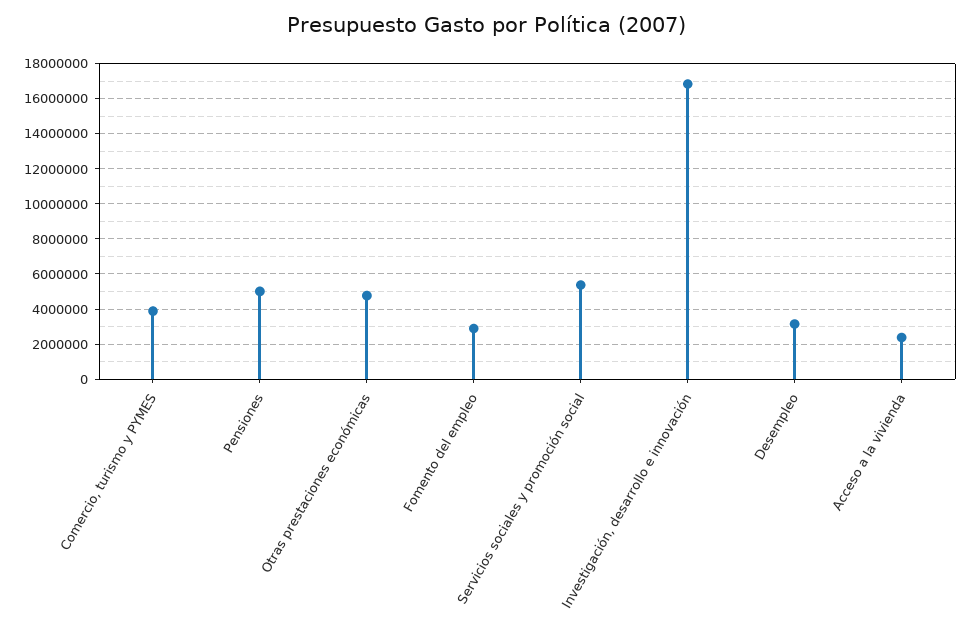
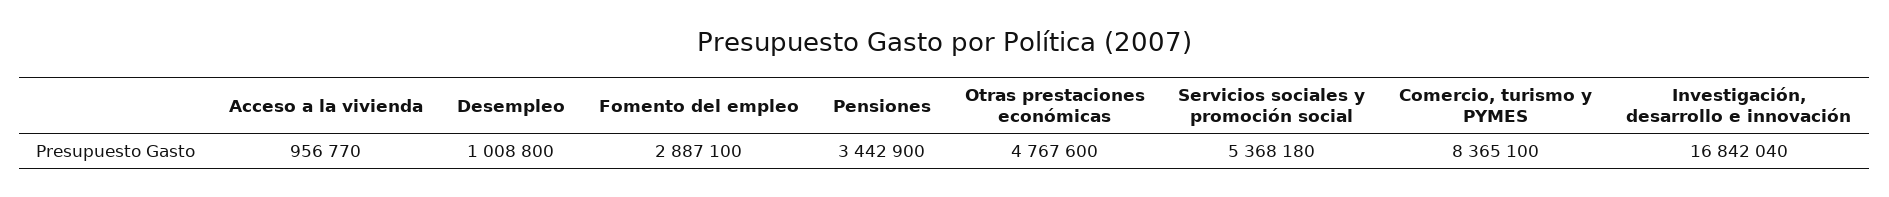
  {
-   "Comercio, turismo y PYMES": 4000000,
+   "Comercio, turismo y PYMES": 8365100,
-   "Pensiones": 5000000,
+   "Pensiones": 3442900,
    "Otras prestaciones económicas": 4767600,
    "Fomento del empleo": 2887100,
    "Servicios sociales y promoción social": 5368180,
    "Investigación, desarrollo e innovación": 16842040,
-   "Desempleo": 3000000,
+   "Desempleo": 1008800,
-   "Acceso a la vivienda": 2500000
+   "Acceso a la vivienda": 956770
  }

